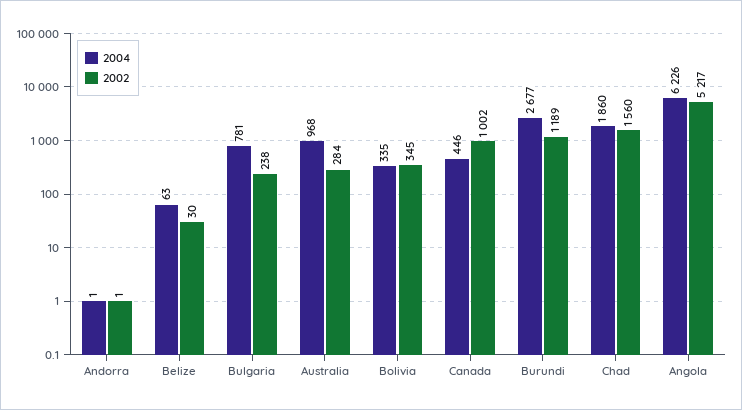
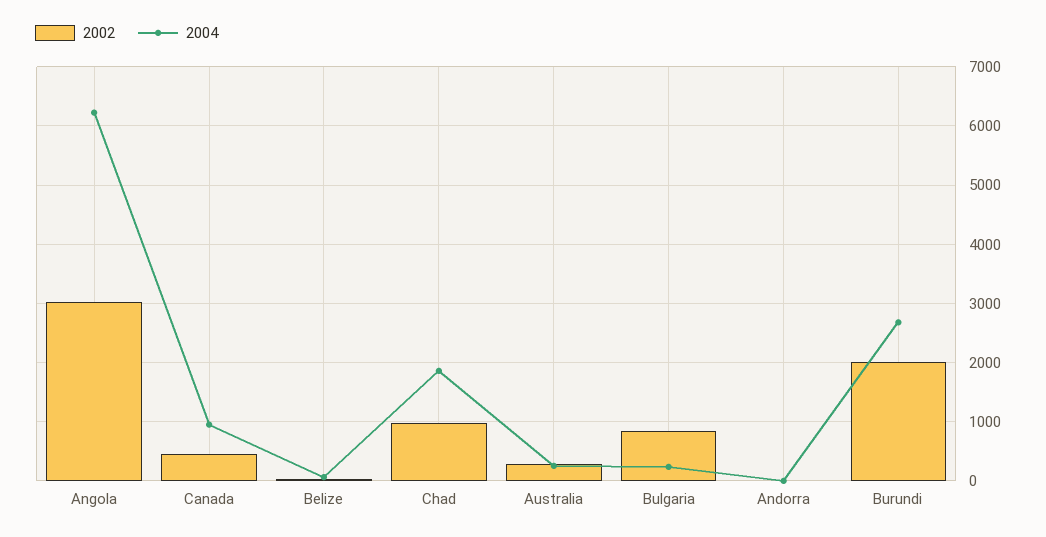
  {
    "2004": {
      "Andorra": 1,
      "Belize": 63,
-     "Bulgaria": 781,
+     "Bulgaria": 200,
-     "Australia": 968,
+     "Australia": 200,
-     "Bolivia": 335,
-     "Canada": 446,
+     "Canada": 1000,
      "Burundi": 2677,
      "Chad": 1860,
      "Angola": 6226
    },
    "2002": {
      "Andorra": 1,
      "Belize": 30,
-     "Bulgaria": 238,
+     "Bulgaria": 800,
      "Australia": 284,
-     "Bolivia": 345,
-     "Canada": 1002,
+     "Canada": 400,
-     "Burundi": 1189,
+     "Burundi": 2000,
-     "Chad": 1560,
+     "Chad": 1000,
-     "Angola": 5217
+     "Angola": 3000
    }
  }

